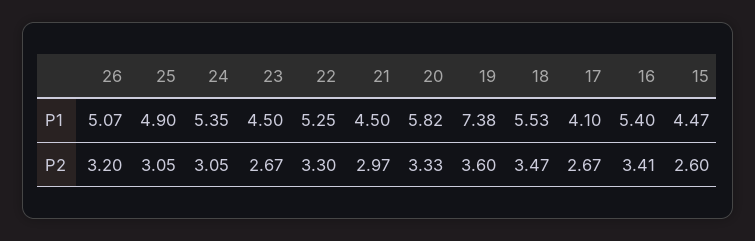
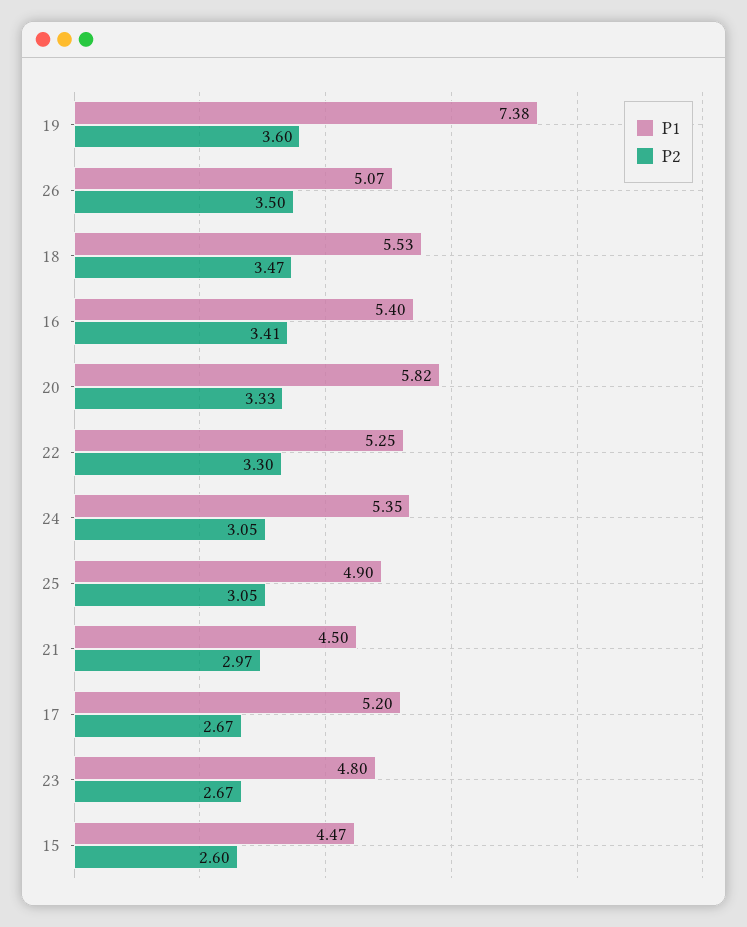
  {
    "P1": {
      "26": 5.07,
      "25": 4.9,
      "24": 5.35,
-     "23": 4.5,
+     "23": 4.8,
      "22": 5.25,
      "21": 4.5,
      "20": 5.82,
      "19": 7.38,
      "18": 5.53,
-     "17": 4.1,
+     "17": 5.2,
      "16": 5.4,
      "15": 4.47
    },
    "P2": {
-     "26": 3.2,
+     "26": 3.5,
      "25": 3.05,
      "24": 3.05,
      "23": 2.67,
      "22": 3.3,
      "21": 2.97,
      "20": 3.33,
      "19": 3.6,
      "18": 3.47,
      "17": 2.67,
      "16": 3.41,
      "15": 2.6
    }
  }

